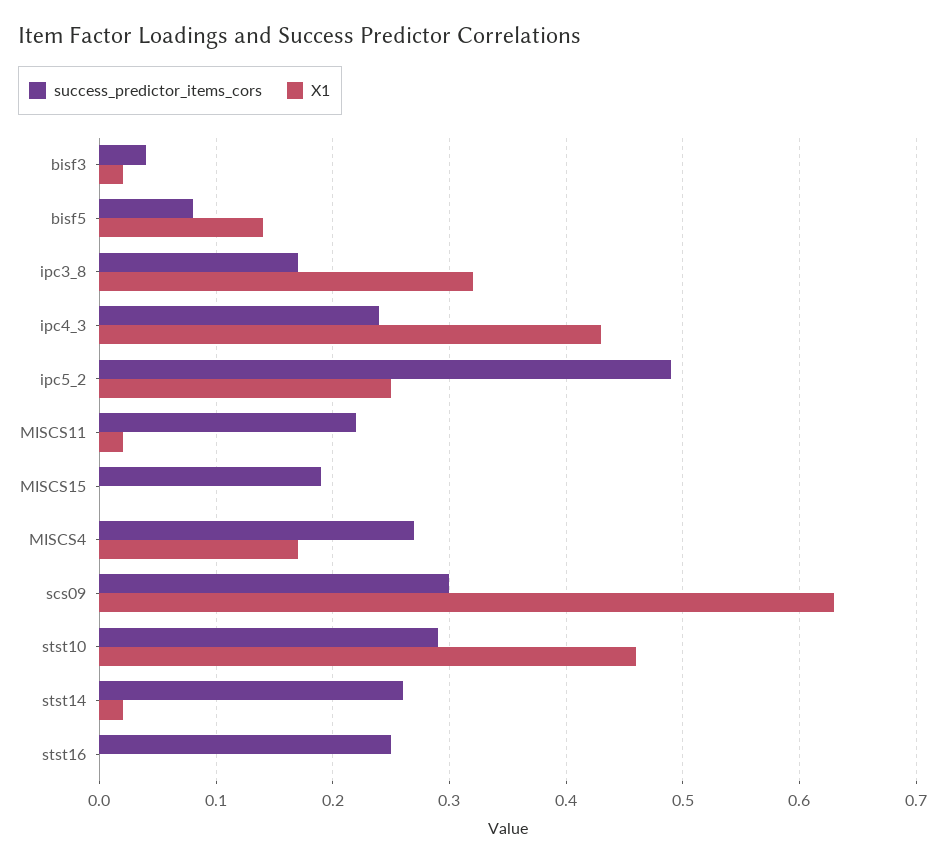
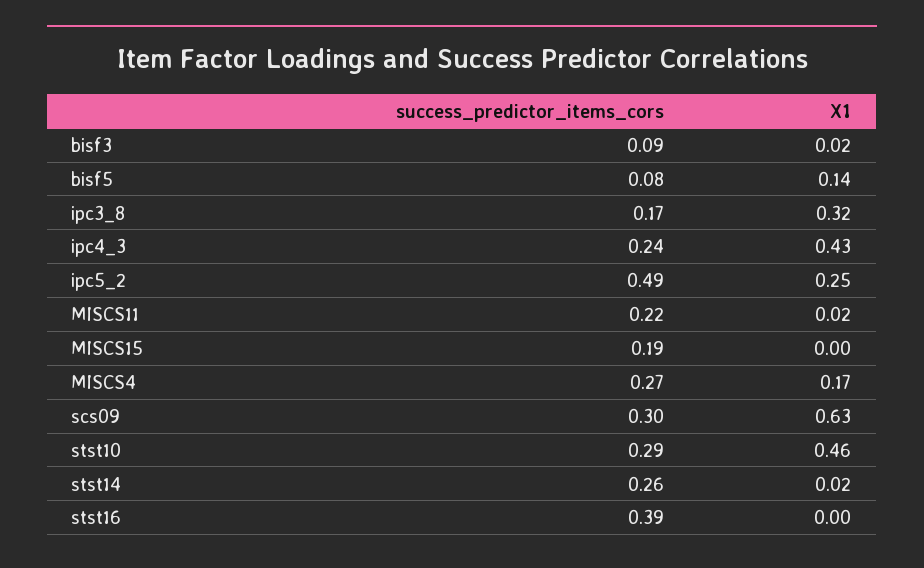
  {
    "success_predictor_items_cors": {
-     "bisf3": 0.04,
+     "bisf3": 0.09,
      "bisf5": 0.08,
      "ipc3_8": 0.17,
      "ipc4_3": 0.24,
      "ipc5_2": 0.49,
      "MISCS11": 0.22,
      "MISCS15": 0.19,
      "MISCS4": 0.27,
      "scs09": 0.3,
      "stst10": 0.29,
      "stst14": 0.26,
-     "stst16": 0.25
+     "stst16": 0.39
    },
    "X1": {
      "bisf3": 0.02,
      "bisf5": 0.14,
      "ipc3_8": 0.32,
      "ipc4_3": 0.43,
      "ipc5_2": 0.25,
      "MISCS11": 0.02,
      "MISCS15": 0,
      "MISCS4": 0.17,
      "scs09": 0.63,
      "stst10": 0.46,
      "stst14": 0.02,
      "stst16": 0
    }
  }

